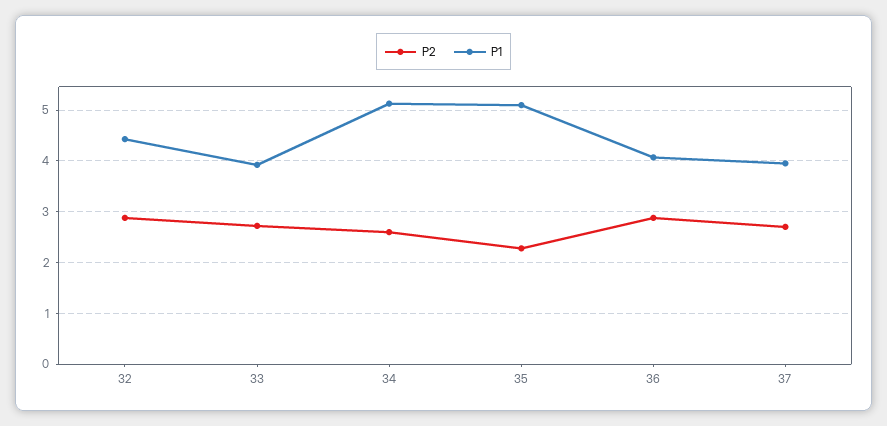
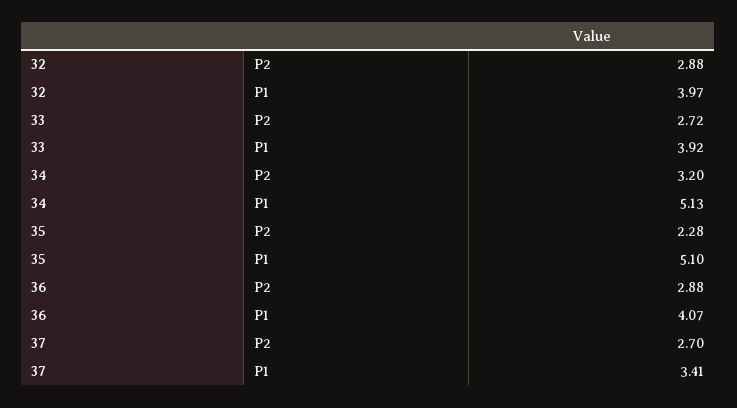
  {
    "P2": {
      "32": 2.88,
      "33": 2.72,
-     "34": 2.6,
+     "34": 3.2,
      "35": 2.28,
      "36": 2.88,
      "37": 2.7
    },
    "P1": {
-     "32": 4.4,
+     "32": 3.97,
      "33": 3.92,
      "34": 5.13,
      "35": 5.1,
      "36": 4.07,
-     "37": 4
+     "37": 3.41
    }
  }

